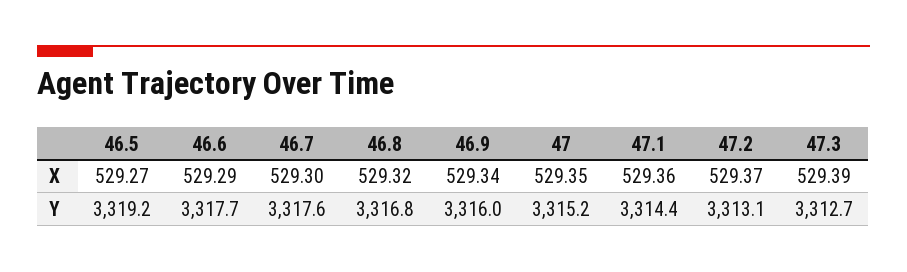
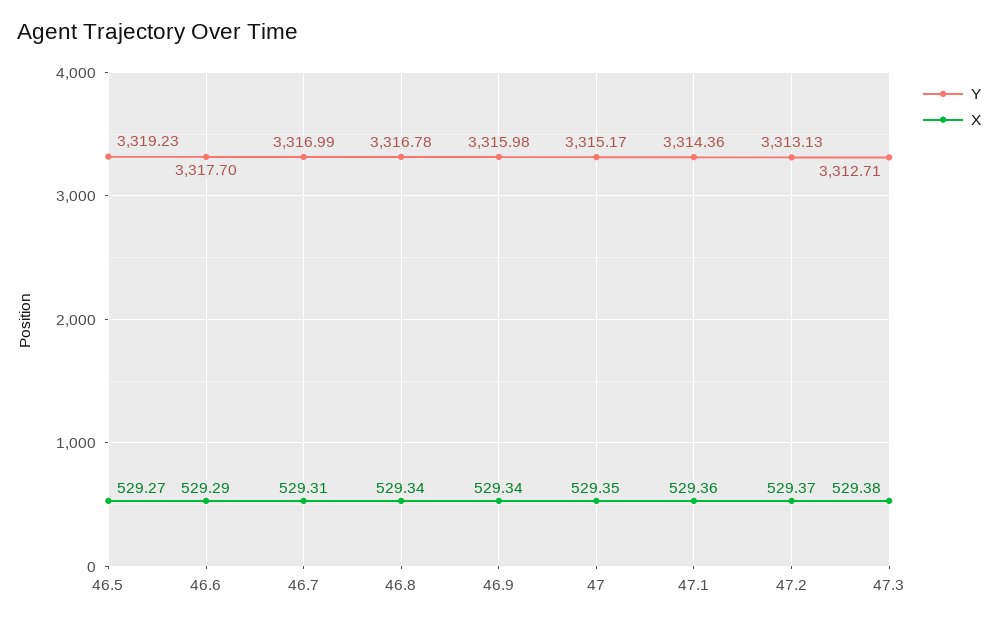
  {
    "X": {
      "46.5": 529.27,
      "46.6": 529.29,
-     "46.7": 529.3,
+     "46.7": 529.31,
-     "46.8": 529.32,
+     "46.8": 529.34,
      "46.9": 529.34,
      "47": 529.35,
      "47.1": 529.36,
      "47.2": 529.37,
-     "47.3": 529.39
+     "47.3": 529.38
    },
    "Y": {
      "46.5": 3319.23,
      "46.6": 3317.7,
-     "46.7": 3317.6,
+     "46.7": 3316.99,
      "46.8": 3316.78,
      "46.9": 3315.98,
      "47": 3315.17,
      "47.1": 3314.36,
      "47.2": 3313.13,
      "47.3": 3312.71
    }
  }

